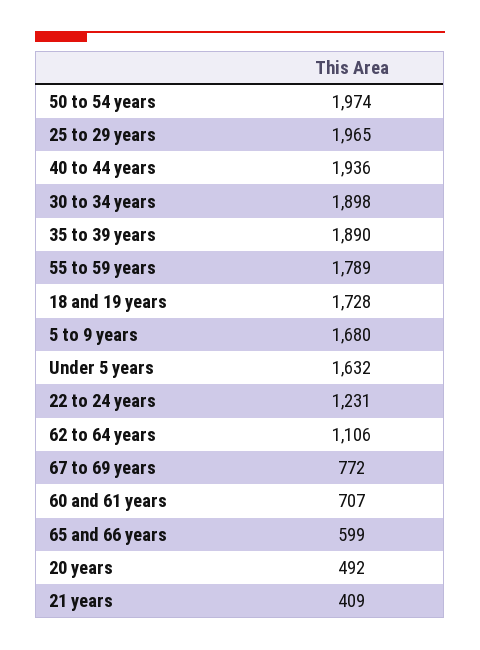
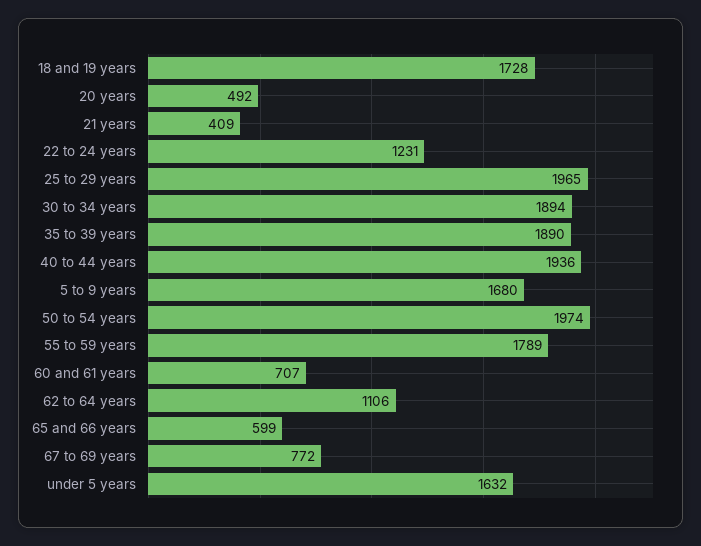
  {
    "50 to 54 years": 1974,
    "25 to 29 years": 1965,
    "40 to 44 years": 1936,
-   "30 to 34 years": 1898,
+   "30 to 34 years": 1894,
    "35 to 39 years": 1890,
    "55 to 59 years": 1789,
    "18 and 19 years": 1728,
    "5 to 9 years": 1680,
    "Under 5 years": 1632,
    "22 to 24 years": 1231,
    "62 to 64 years": 1106,
    "67 to 69 years": 772,
    "60 and 61 years": 707,
    "65 and 66 years": 599,
    "20 years": 492,
    "21 years": 409
  }

